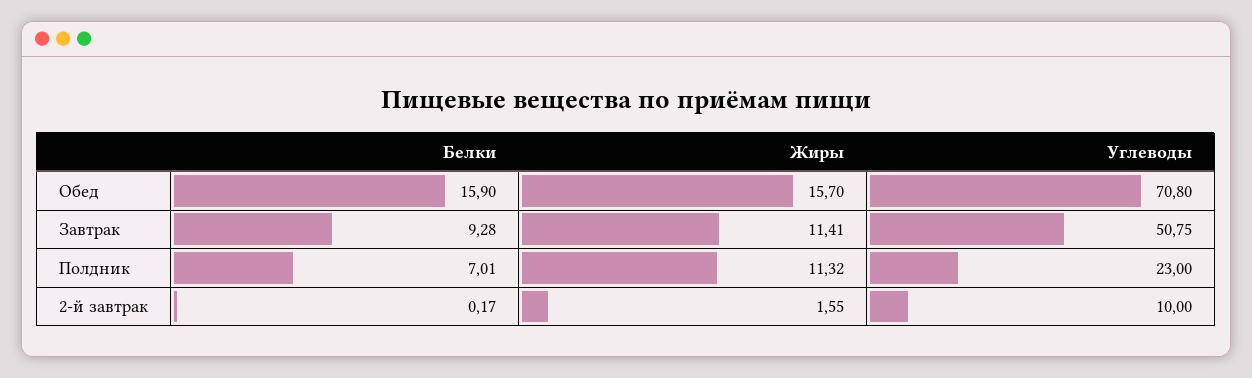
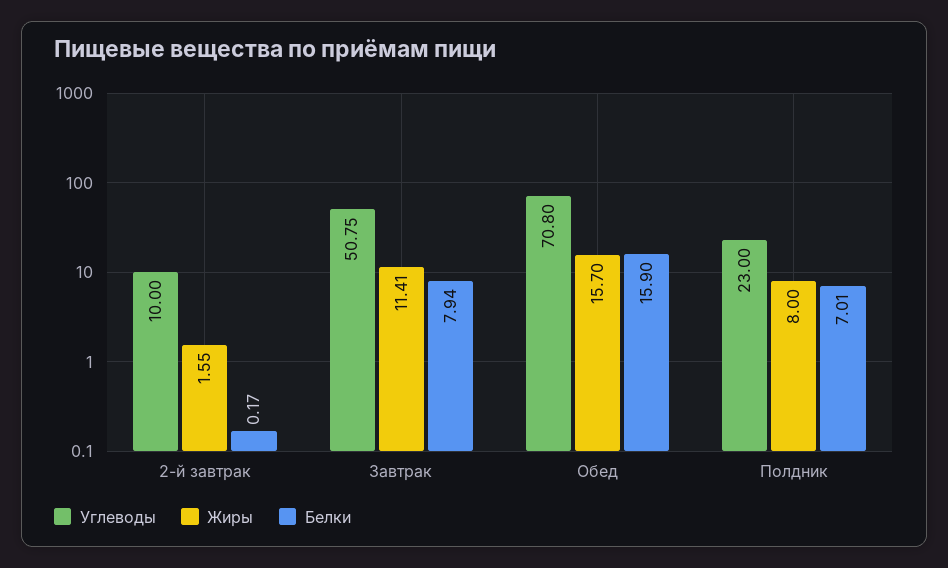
  {
    "Белки": {
      "Обед": 15.9,
-     "Завтрак": 9.28,
+     "Завтрак": 7.94,
      "Полдник": 7.01,
      "2-й завтрак": 0.17
    },
    "Жиры": {
      "Обед": 15.7,
      "Завтрак": 11.41,
-     "Полдник": 11.32,
+     "Полдник": 8,
      "2-й завтрак": 1.55
    },
    "Углеводы": {
      "Обед": 70.8,
      "Завтрак": 50.75,
      "Полдник": 23,
      "2-й завтрак": 10
    }
  }

